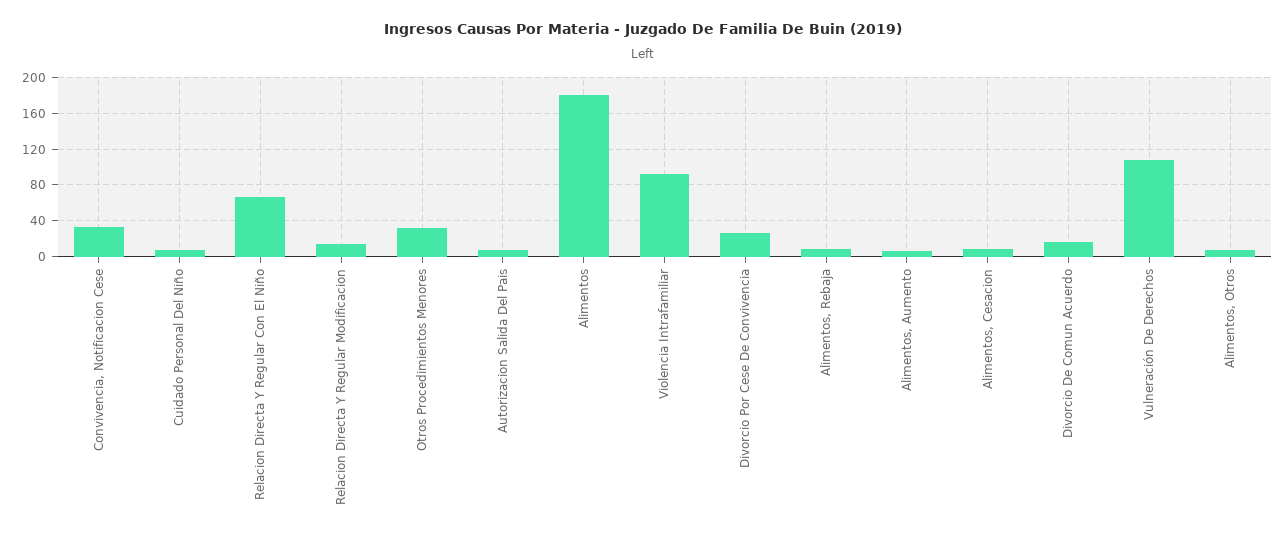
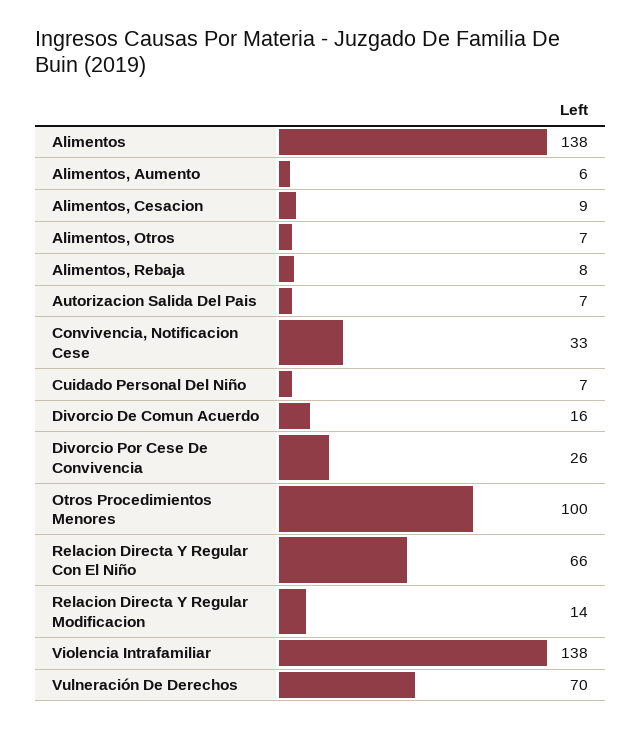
  {
    "Convivencia, Notificacion Cese": 33,
    "Cuidado Personal Del Niño": 7,
    "Relacion Directa Y Regular Con El Niño": 66,
    "Relacion Directa Y Regular Modificacion": 14,
-   "Otros Procedimientos Menores": 30,
+   "Otros Procedimientos Menores": 100,
    "Autorizacion Salida Del Pais": 7,
-   "Alimentos": 180,
+   "Alimentos": 138,
-   "Violencia Intrafamiliar": 90,
+   "Violencia Intrafamiliar": 138,
    "Divorcio Por Cese De Convivencia": 26,
    "Alimentos, Rebaja": 8,
    "Alimentos, Aumento": 6,
    "Alimentos, Cesacion": 9,
    "Divorcio De Comun Acuerdo": 16,
-   "Vulneración De Derechos": 110,
+   "Vulneración De Derechos": 70,
    "Alimentos, Otros": 7
  }

